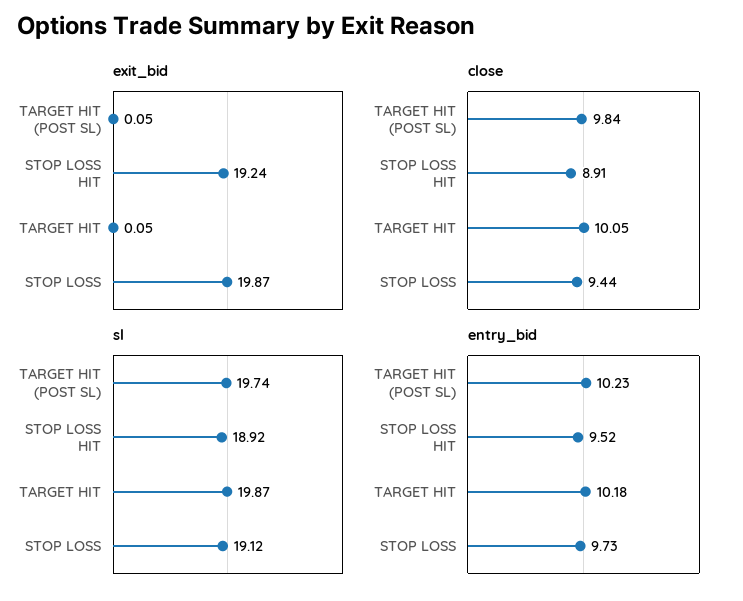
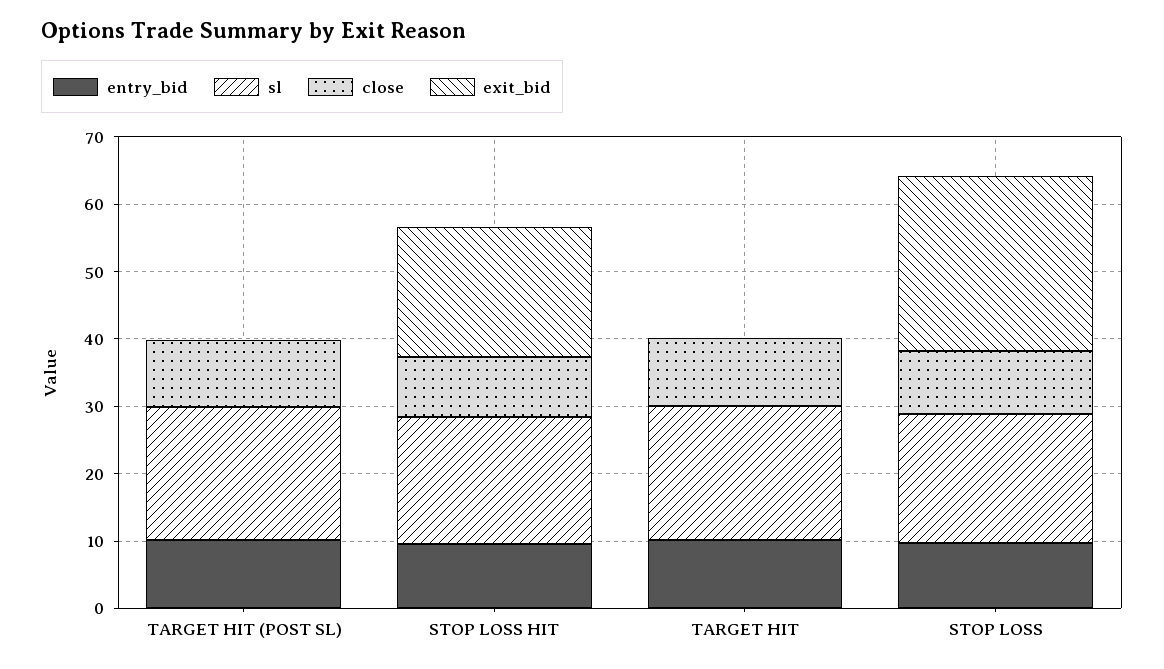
  {
    "exit_bid": {
      "TARGET HIT (POST SL)": 0.05,
      "STOP LOSS HIT": 19.24,
      "TARGET HIT": 0.05,
-     "STOP LOSS": 19.87
+     "STOP LOSS": 26
    },
    "close": {
      "TARGET HIT (POST SL)": 9.84,
      "STOP LOSS HIT": 8.91,
      "TARGET HIT": 10.05,
      "STOP LOSS": 9.44
    },
    "sl": {
      "TARGET HIT (POST SL)": 19.74,
      "STOP LOSS HIT": 18.92,
      "TARGET HIT": 19.87,
      "STOP LOSS": 19.12
    },
    "entry_bid": {
      "TARGET HIT (POST SL)": 10.23,
      "STOP LOSS HIT": 9.52,
      "TARGET HIT": 10.18,
      "STOP LOSS": 9.73
    }
  }

